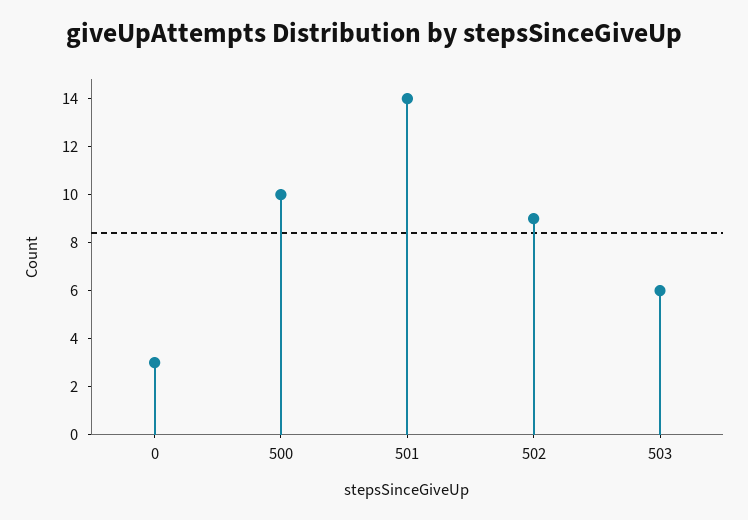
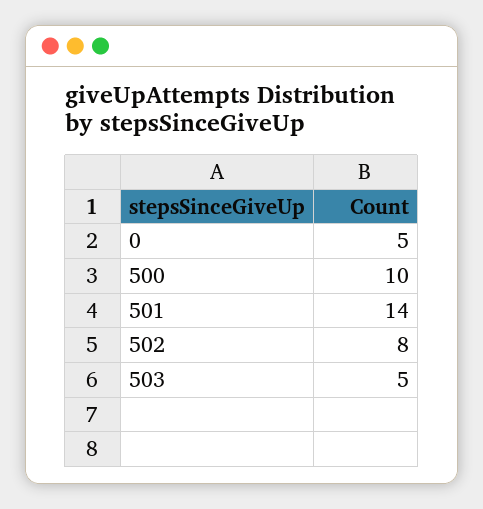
  {
-   "0": 3,
+   "0": 5,
    "500": 10,
    "501": 14,
-   "502": 9,
+   "502": 8,
-   "503": 6
+   "503": 5
  }

